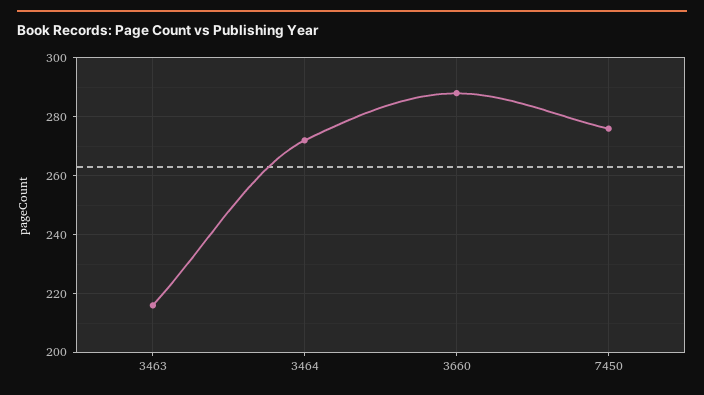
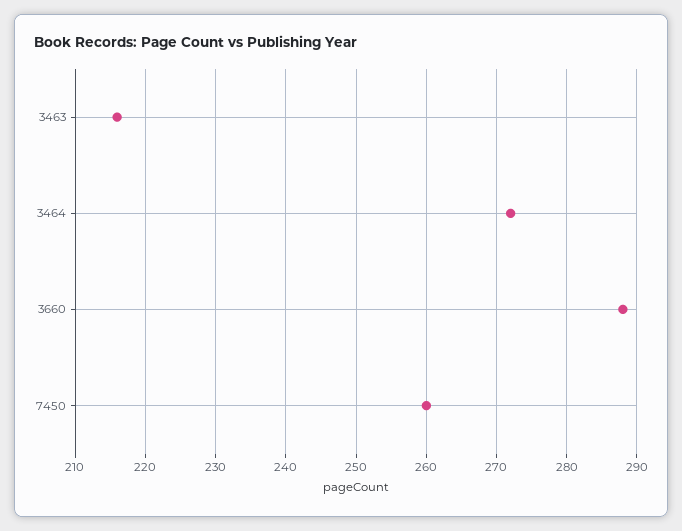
  {
    "3463": 216,
    "3464": 272,
    "3660": 288,
-   "7450": 275
+   "7450": 260
  }

